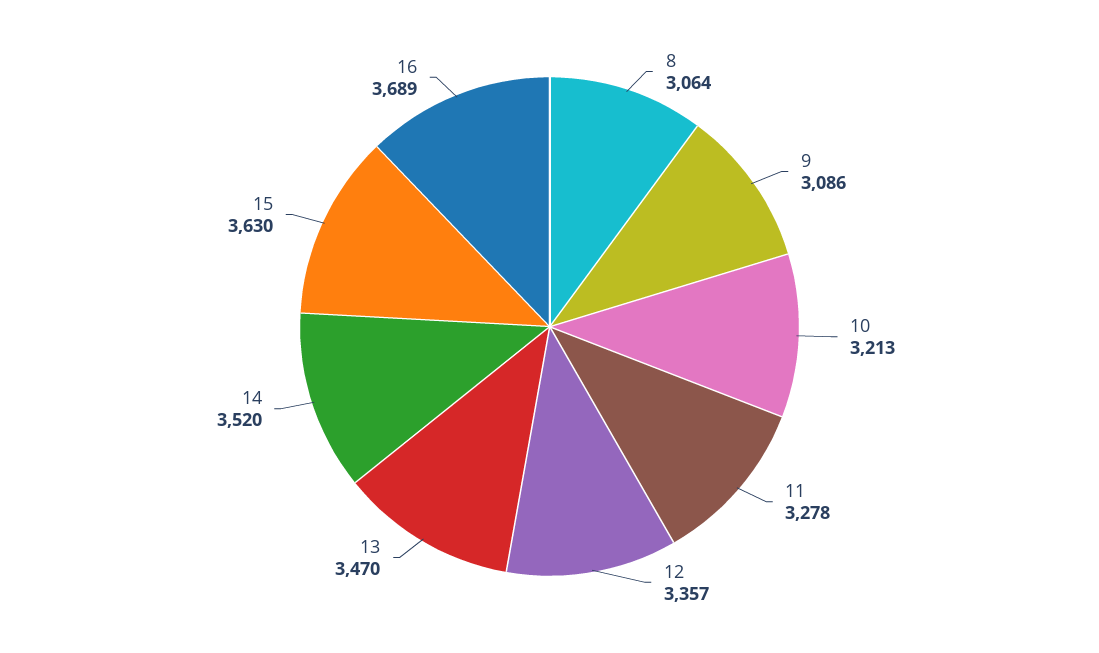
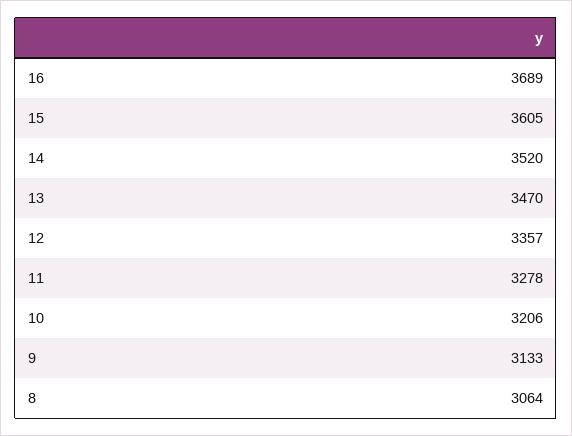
  {
    "8": 3064,
-   "9": 3086,
+   "9": 3133,
-   "10": 3213,
+   "10": 3206,
    "11": 3278,
    "12": 3357,
    "13": 3470,
    "14": 3520,
-   "15": 3630,
+   "15": 3605,
    "16": 3689
  }

